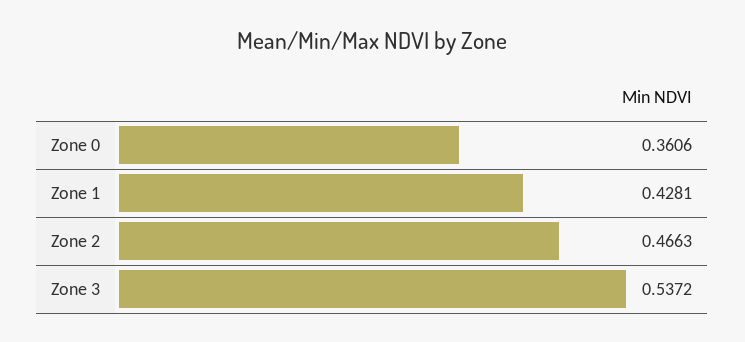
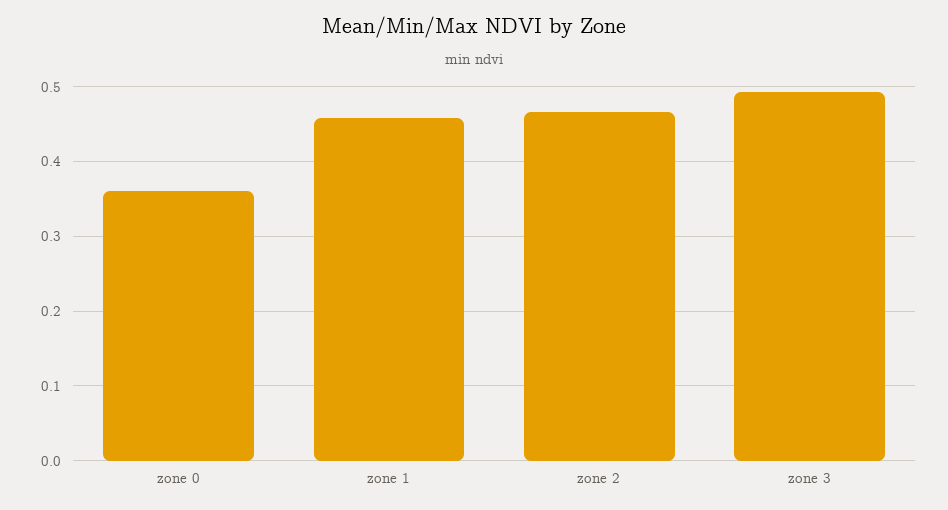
  {
    "Zone 0": 0.3606,
-   "Zone 1": 0.4281,
+   "Zone 1": 0.46,
    "Zone 2": 0.4663,
-   "Zone 3": 0.5372
+   "Zone 3": 0.49
  }

